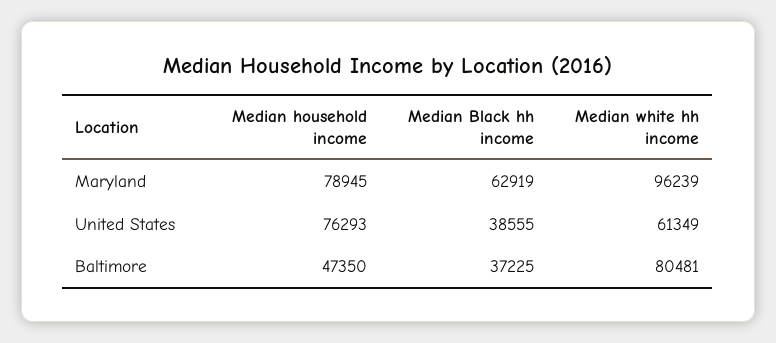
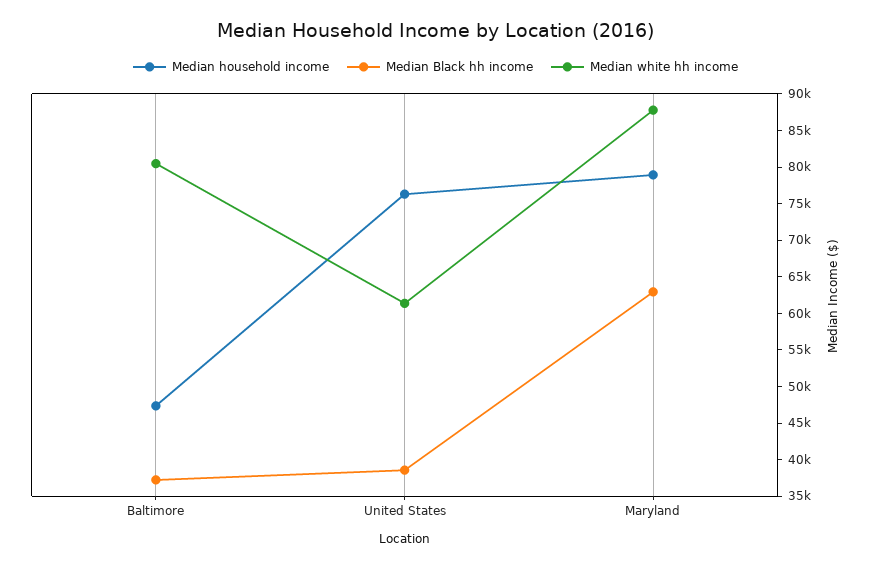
  {
    "Median household income": {
      "Maryland": 78945,
      "United States": 76293,
      "Baltimore": 47350
    },
    "Median Black hh income": {
      "Maryland": 62919,
      "United States": 38555,
      "Baltimore": 37225
    },
    "Median white hh income": {
-     "Maryland": 96239,
+     "Maryland": 87500,
      "United States": 61349,
      "Baltimore": 80481
    }
  }

